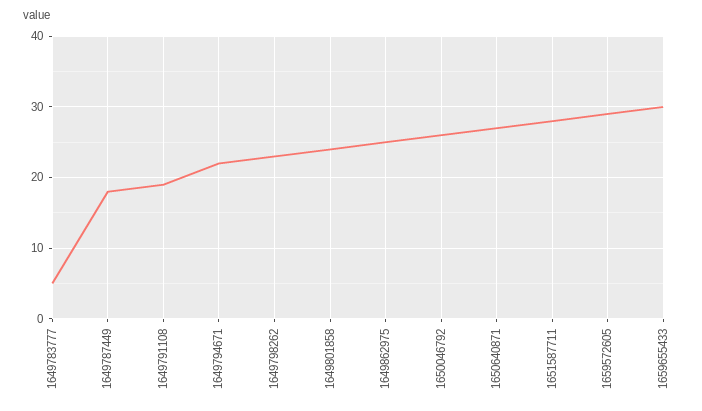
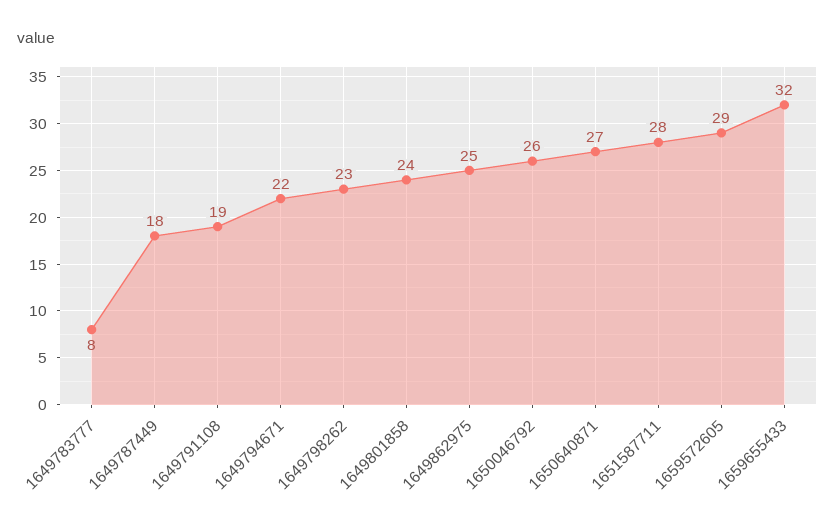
  {
-   "1649783777": 5,
+   "1649783777": 8,
    "1649787449": 18,
    "1649791108": 19,
    "1649794671": 22,
    "1649798262": 23,
    "1649801858": 24,
    "1649862975": 25,
    "1650046792": 26,
    "1650640871": 27,
    "1651587711": 28,
    "1659572605": 29,
-   "1659655433": 30
+   "1659655433": 32
  }

